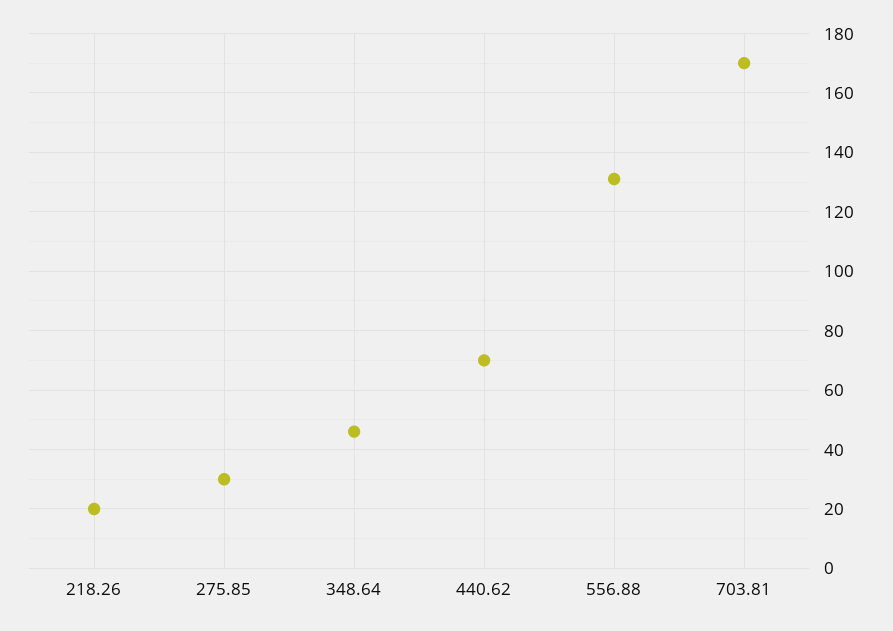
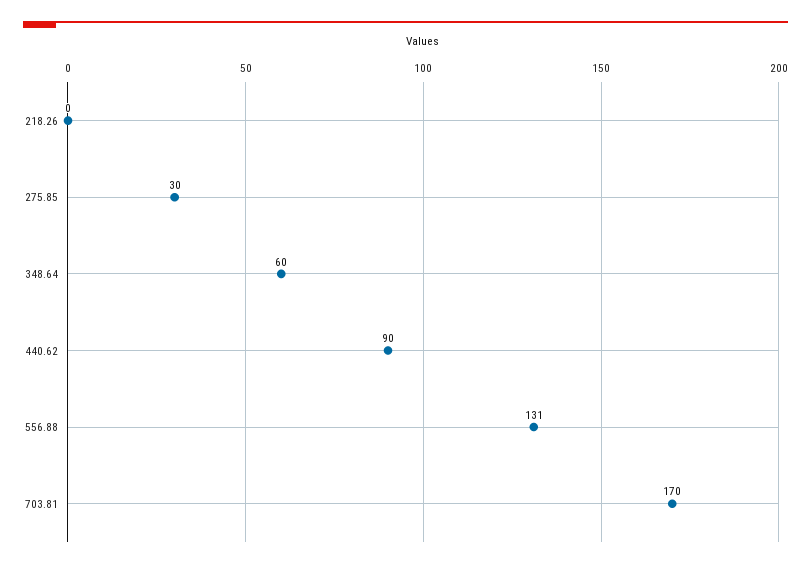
  {
-   "218.26": 20,
+   "218.26": 0,
    "275.85": 30,
-   "348.64": 45,
+   "348.64": 60,
-   "440.62": 70,
+   "440.62": 90,
    "556.88": 131,
    "703.81": 170
  }

